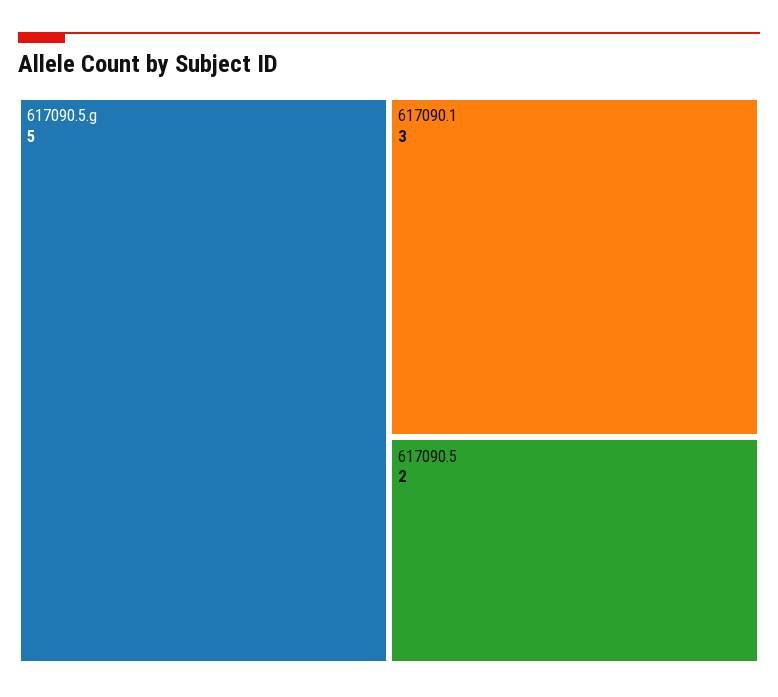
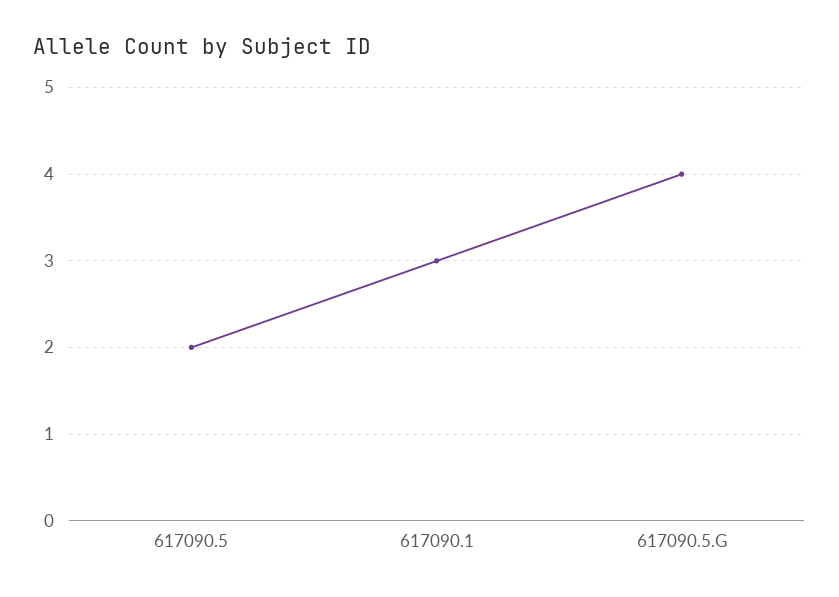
  {
-   "617090.5.g": 5,
+   "617090.5.g": 4,
    "617090.1": 3,
    "617090.5": 2
  }

